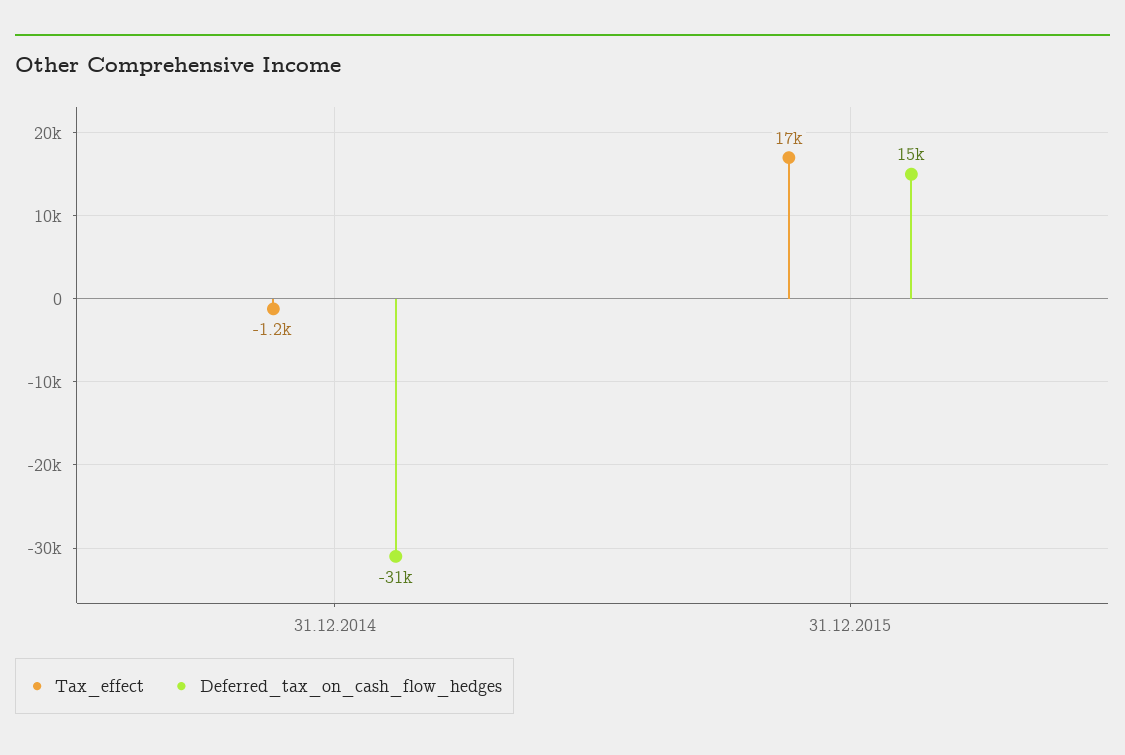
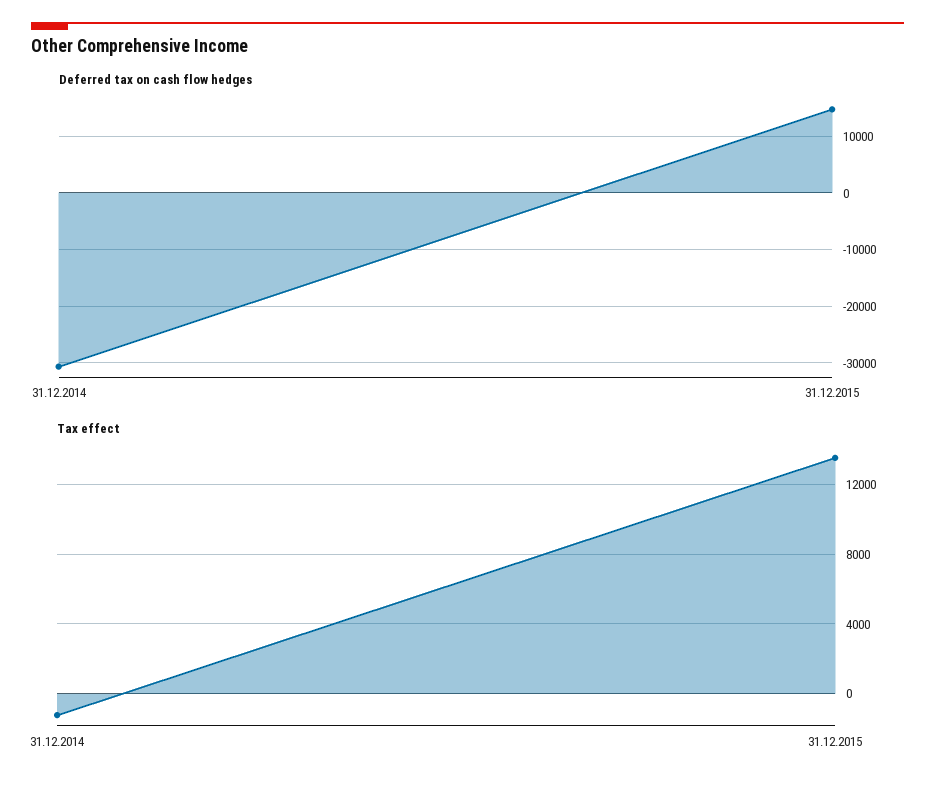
  {
    "Tax_effect": {
      "31.12.2014": -1200,
-     "31.12.2015": 17000
+     "31.12.2015": 13500
    },
    "Deferred_tax_on_cash_flow_hedges": {
      "31.12.2014": -31000,
      "31.12.2015": 15000
    }
  }

